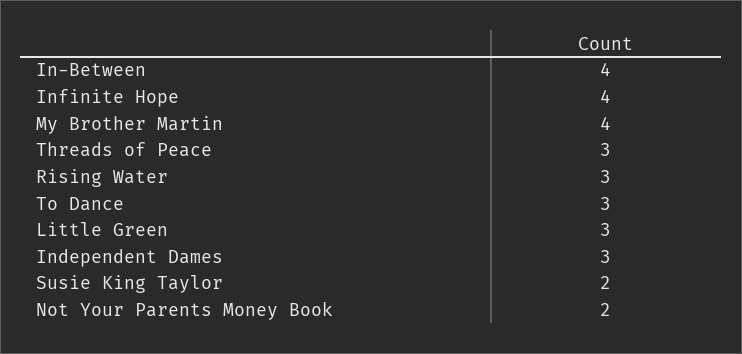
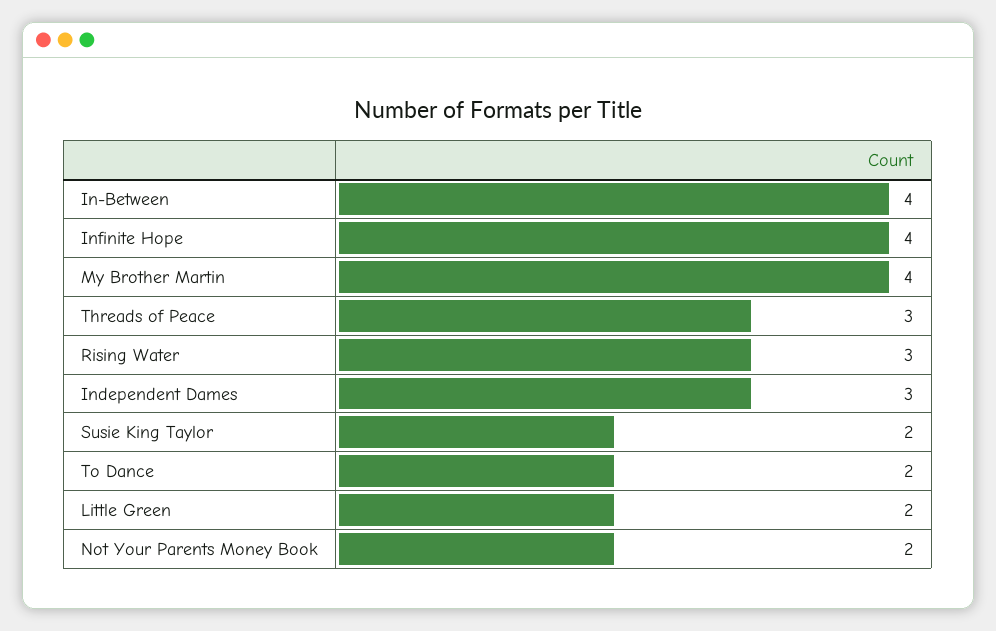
  {
    "In-Between": 4,
    "Infinite Hope": 4,
    "My Brother Martin": 4,
    "Threads of Peace": 3,
    "Rising Water": 3,
-   "To Dance": 3,
+   "To Dance": 2,
-   "Little Green": 3,
+   "Little Green": 2,
    "Independent Dames": 3,
    "Susie King Taylor": 2,
    "Not Your Parents Money Book": 2
  }

